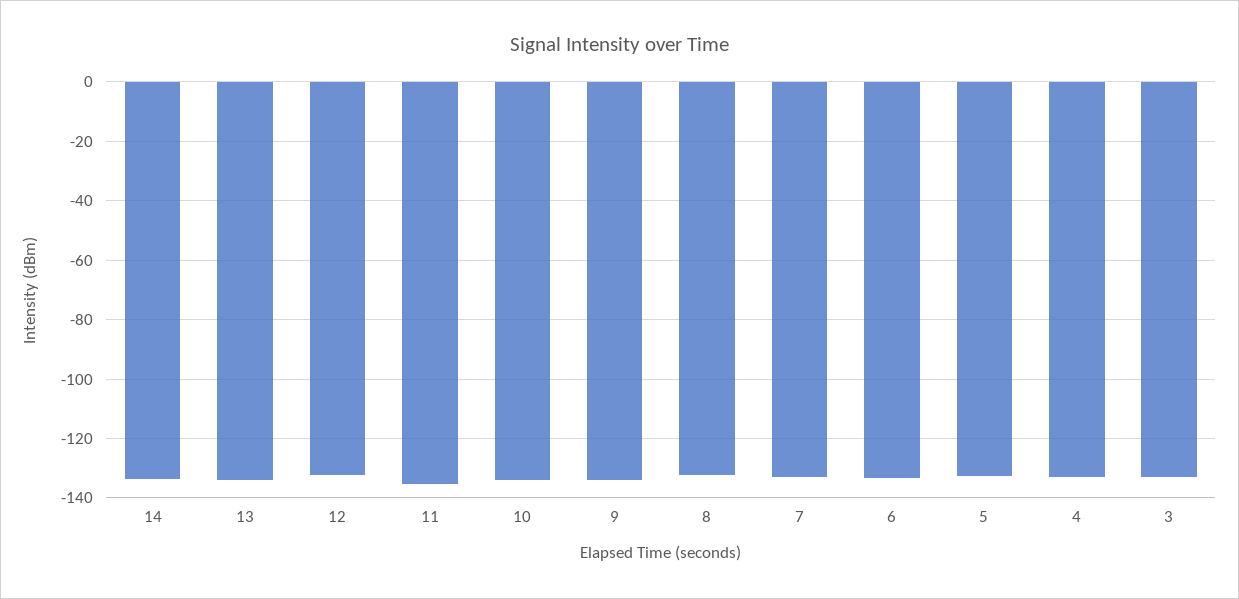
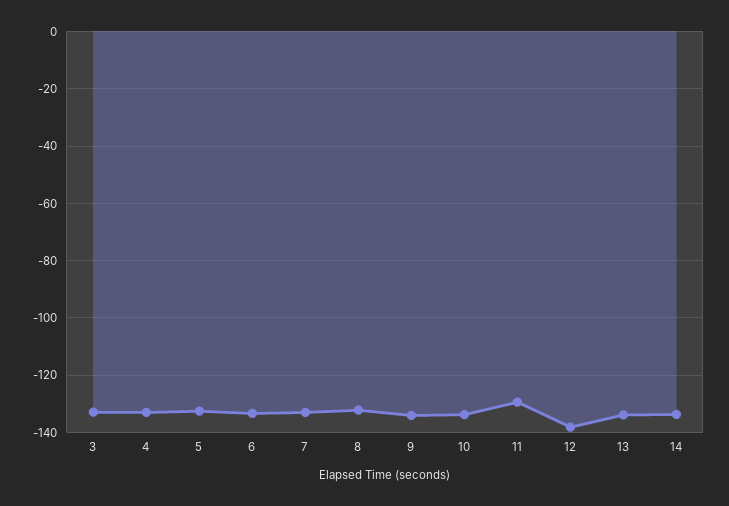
  {
    "14": -135,
    "13": -135,
-   "12": -132.5,
+   "12": -137.5,
-   "11": -135,
+   "11": -130,
    "10": -135,
    "9": -135,
    "8": -132.5,
    "7": -132.5,
    "6": -132.5,
    "5": -132.5,
    "4": -132.5,
    "3": -132.5
  }

